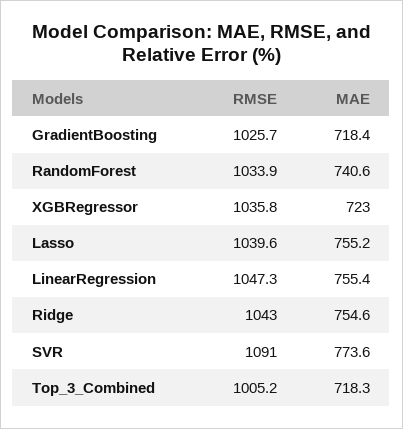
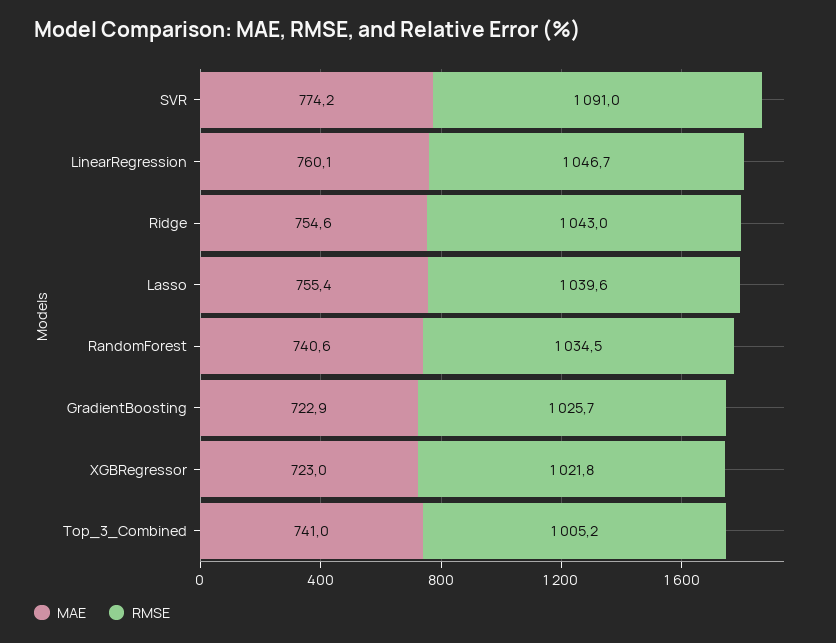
  {
    "RMSE": {
      "GradientBoosting": 1025.7,
-     "RandomForest": 1033.9,
+     "RandomForest": 1034.5,
-     "XGBRegressor": 1035.8,
+     "XGBRegressor": 1021.8,
      "Lasso": 1039.6,
-     "LinearRegression": 1047.3,
+     "LinearRegression": 1046.7,
      "Ridge": 1043,
      "SVR": 1091,
      "Top_3_Combined": 1005.2
    },
    "MAE": {
-     "GradientBoosting": 718.4,
+     "GradientBoosting": 722.9,
      "RandomForest": 740.6,
      "XGBRegressor": 723,
-     "Lasso": 755.2,
+     "Lasso": 755.4,
-     "LinearRegression": 755.4,
+     "LinearRegression": 760.1,
      "Ridge": 754.6,
-     "SVR": 773.6,
+     "SVR": 774.2,
-     "Top_3_Combined": 718.3
+     "Top_3_Combined": 741
    }
  }

